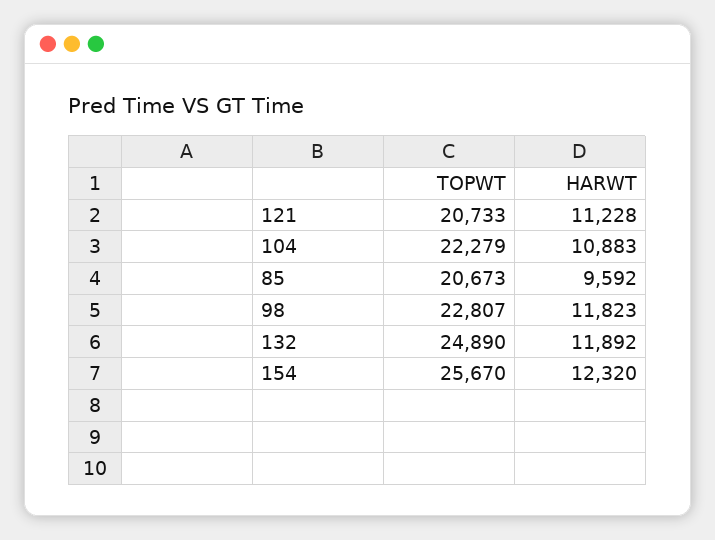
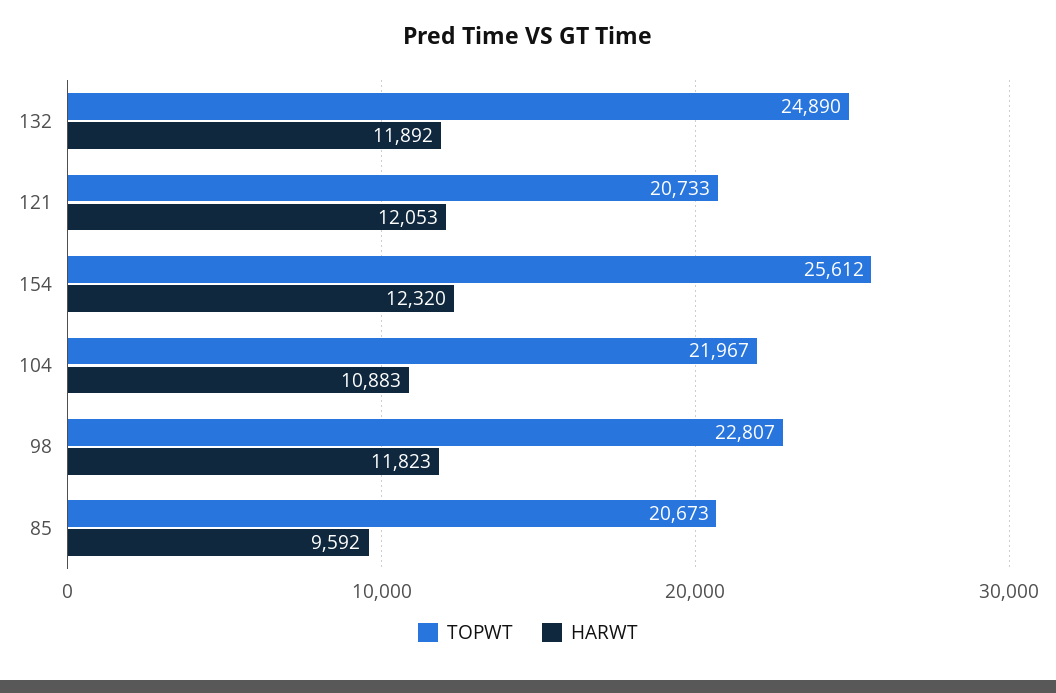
  {
    "TOPWT": {
      "121": 20733,
-     "104": 22279,
+     "104": 21967,
      "85": 20673,
      "98": 22807,
      "132": 24890,
-     "154": 25670
+     "154": 25612
    },
    "HARWT": {
-     "121": 11228,
+     "121": 12053,
      "104": 10883,
      "85": 9592,
      "98": 11823,
      "132": 11892,
      "154": 12320
    }
  }

